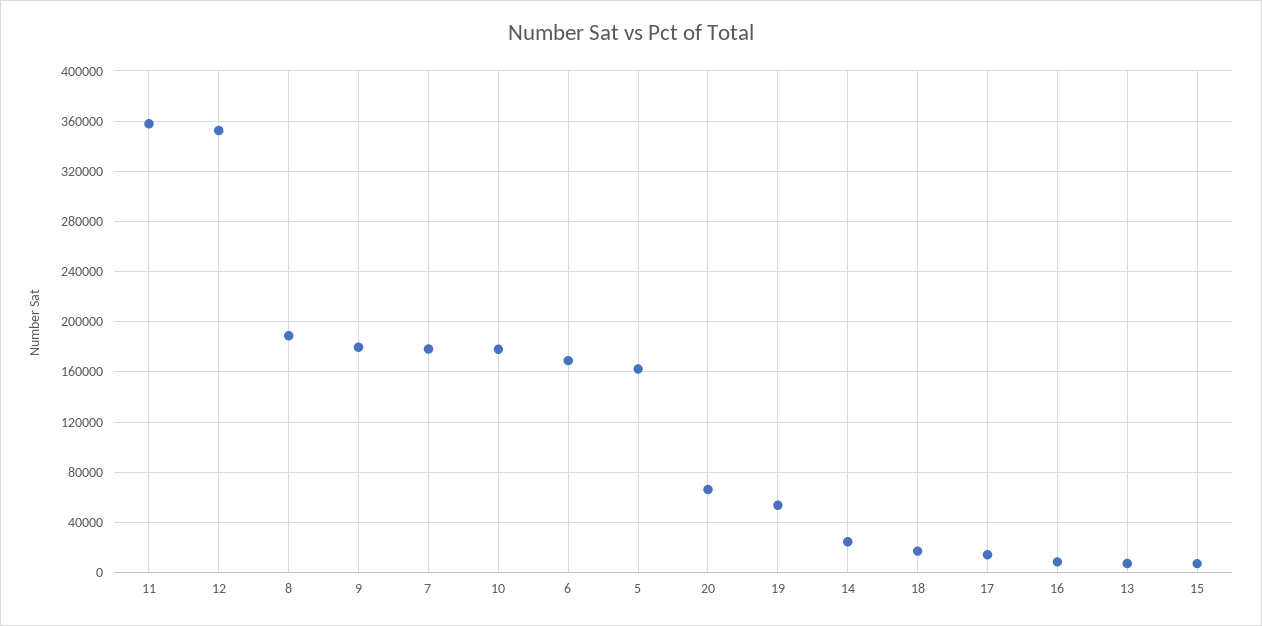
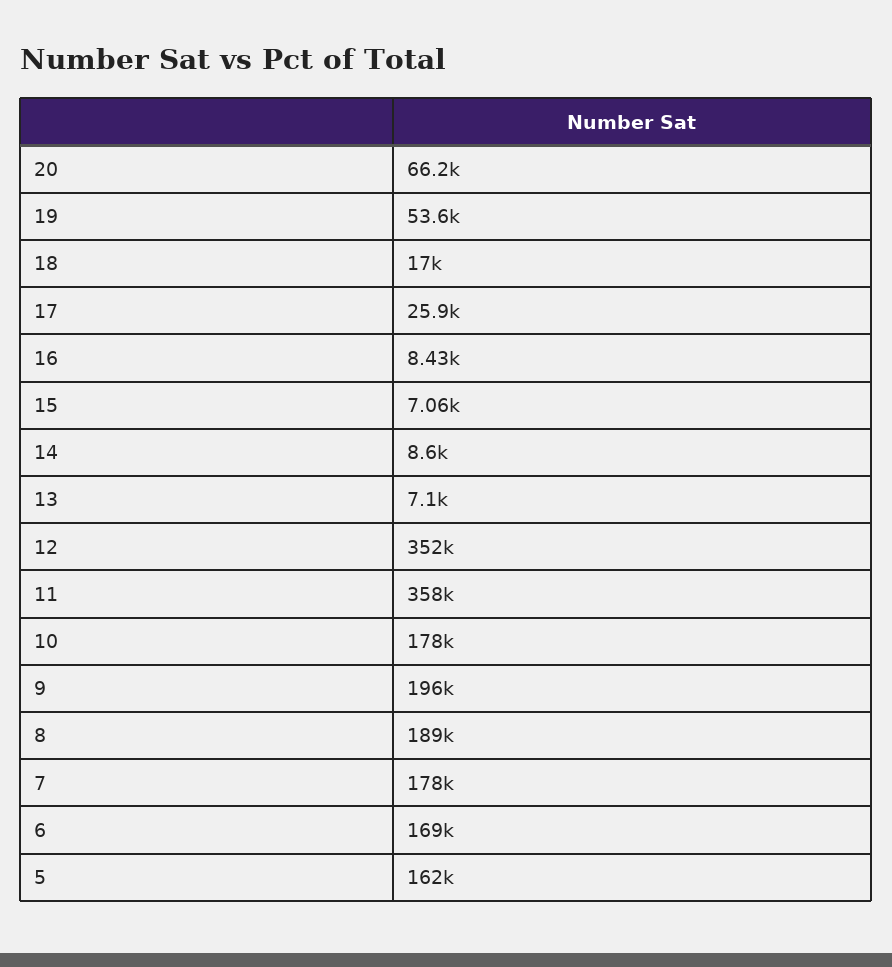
  {
    "11": 358000,
    "12": 352000,
    "8": 189000,
-   "9": 180000,
+   "9": 196000,
    "7": 178000,
    "10": 178000,
    "6": 169000,
    "5": 162000,
    "20": 66200,
    "19": 53600,
-   "14": 25000,
+   "14": 8600,
    "18": 17000,
-   "17": 15000,
+   "17": 25900,
    "16": 8430,
    "13": 7100,
    "15": 7060
  }

